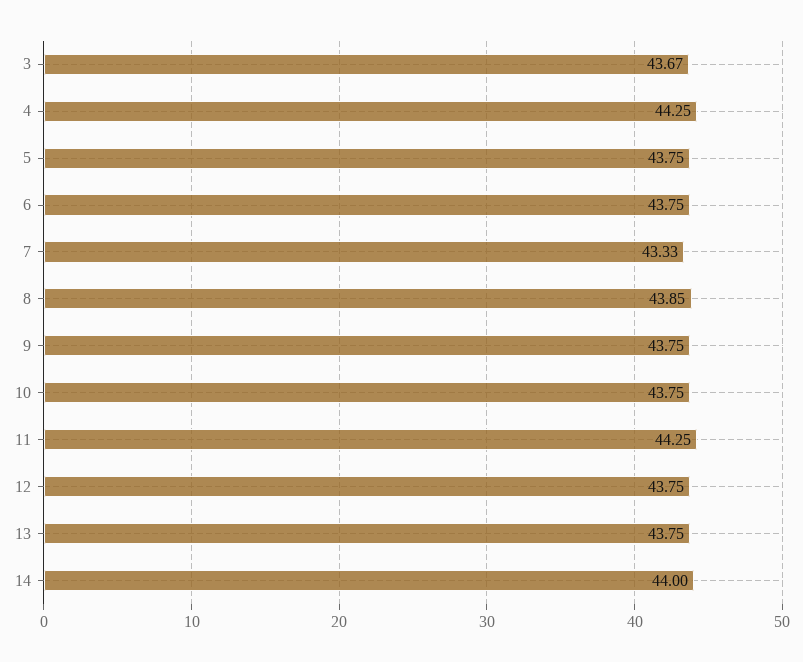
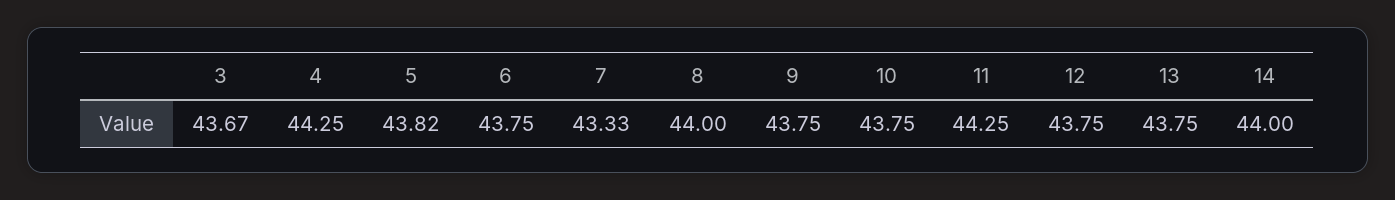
  {
    "3": 43.67,
    "4": 44.25,
-   "5": 43.75,
+   "5": 43.82,
    "6": 43.75,
    "7": 43.33,
-   "8": 43.85,
+   "8": 44,
    "9": 43.75,
    "10": 43.75,
    "11": 44.25,
    "12": 43.75,
    "13": 43.75,
    "14": 44
  }

